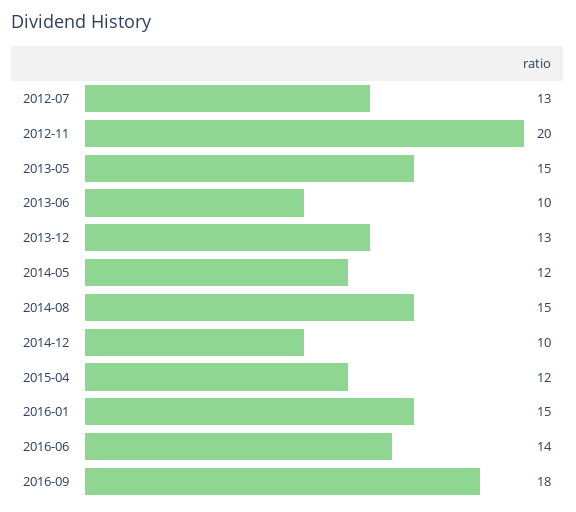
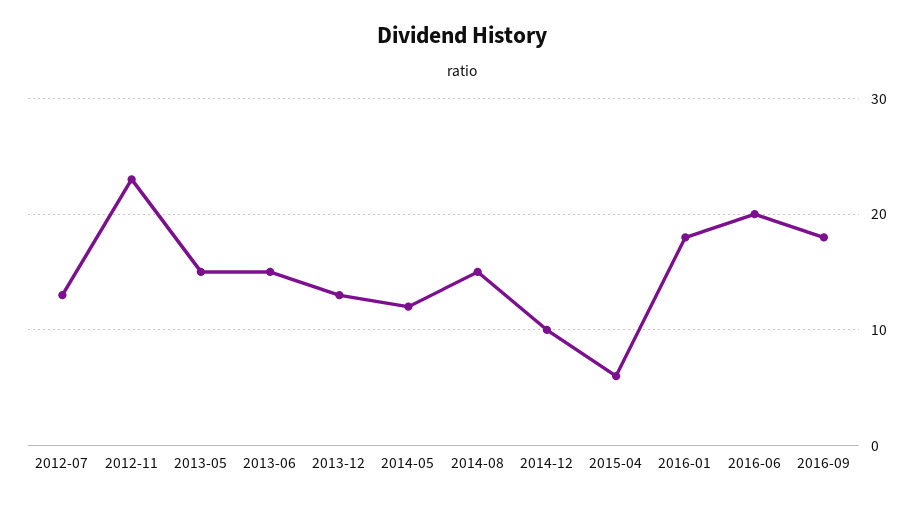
  {
    "2012-07": 13,
-   "2012-11": 20,
+   "2012-11": 23,
    "2013-05": 15,
-   "2013-06": 10,
+   "2013-06": 15,
    "2013-12": 13,
    "2014-05": 12,
    "2014-08": 15,
    "2014-12": 10,
-   "2015-04": 12,
+   "2015-04": 6,
-   "2016-01": 15,
+   "2016-01": 18,
-   "2016-06": 14,
+   "2016-06": 20,
    "2016-09": 18
  }

